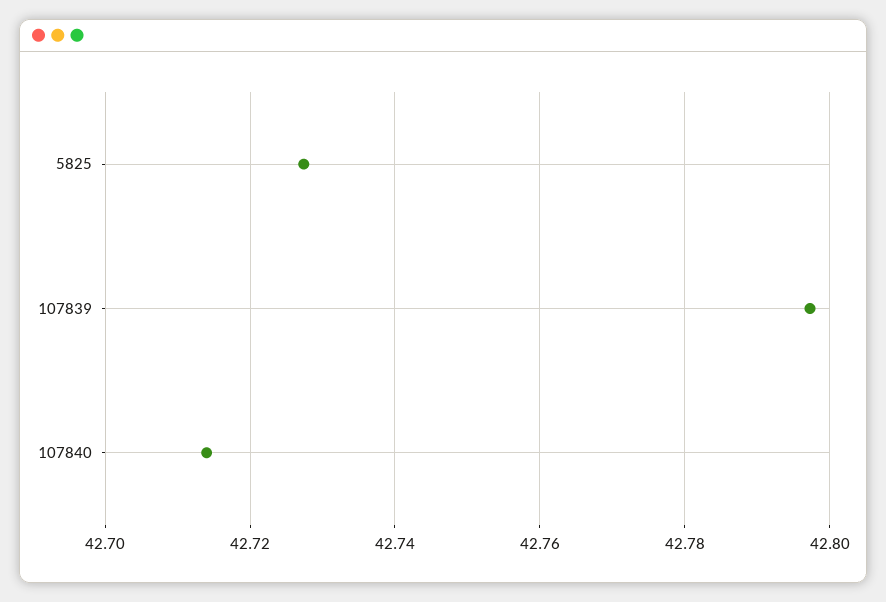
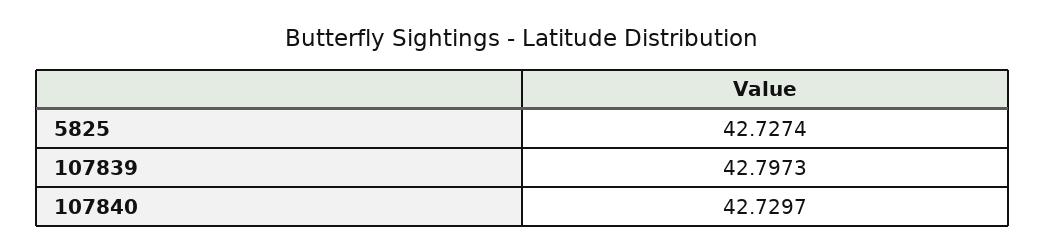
  {
    "5825": 42.7274,
    "107839": 42.7973,
-   "107840": 42.714
+   "107840": 42.7297
  }

